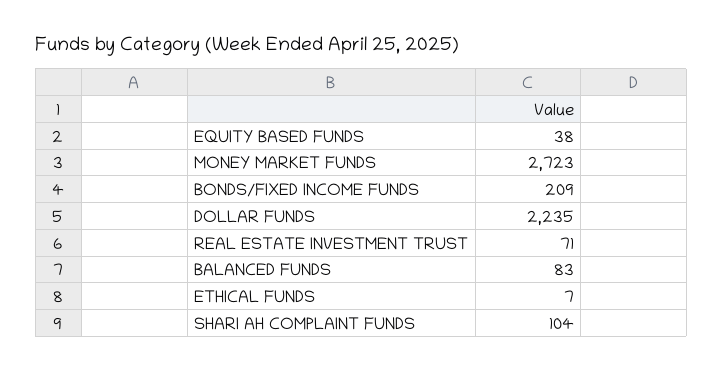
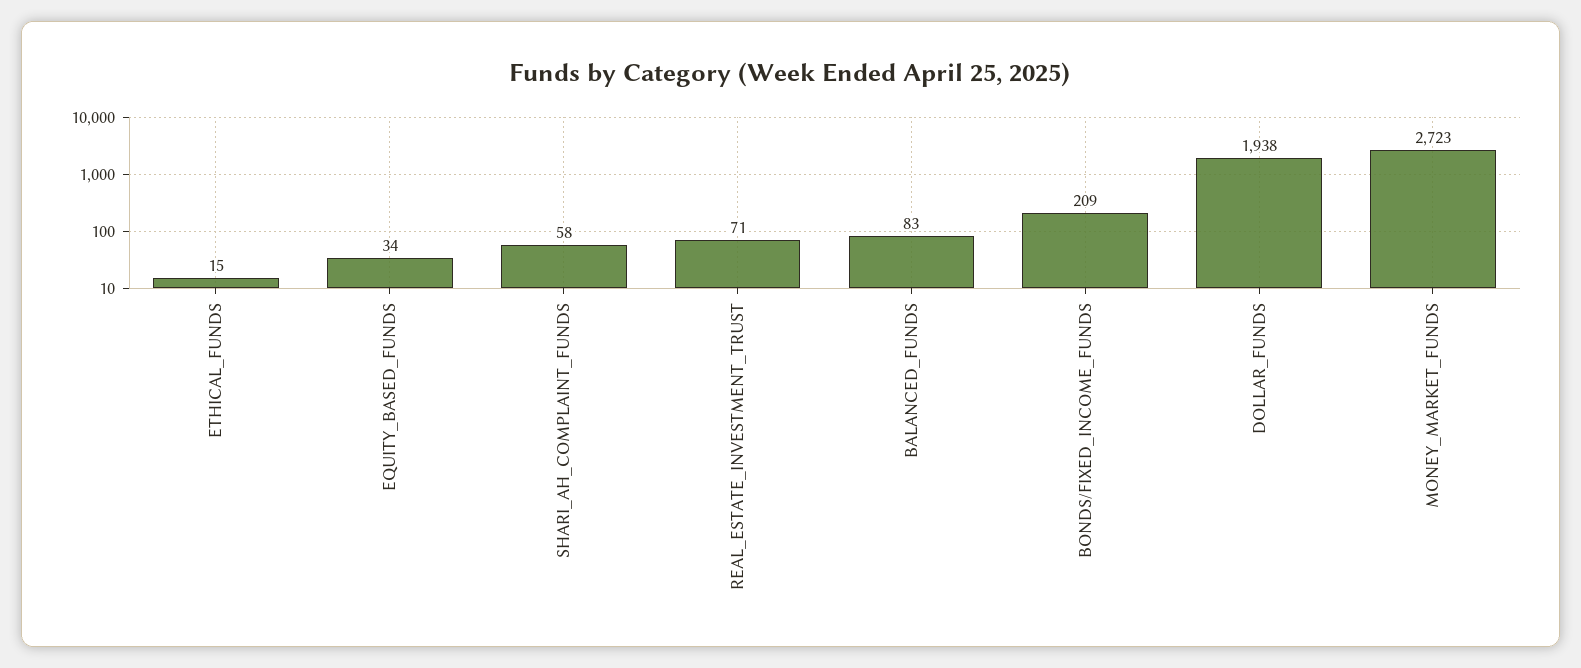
  {
-   "EQUITY BASED FUNDS": 38,
+   "EQUITY BASED FUNDS": 34,
    "MONEY MARKET FUNDS": 2723,
    "BONDS/FIXED INCOME FUNDS": 209,
-   "DOLLAR FUNDS": 2235,
+   "DOLLAR FUNDS": 1938,
    "REAL ESTATE INVESTMENT TRUST": 71,
    "BALANCED FUNDS": 83,
-   "ETHICAL FUNDS": 7,
+   "ETHICAL FUNDS": 15,
-   "SHARI AH COMPLAINT FUNDS": 104
+   "SHARI AH COMPLAINT FUNDS": 58
  }

